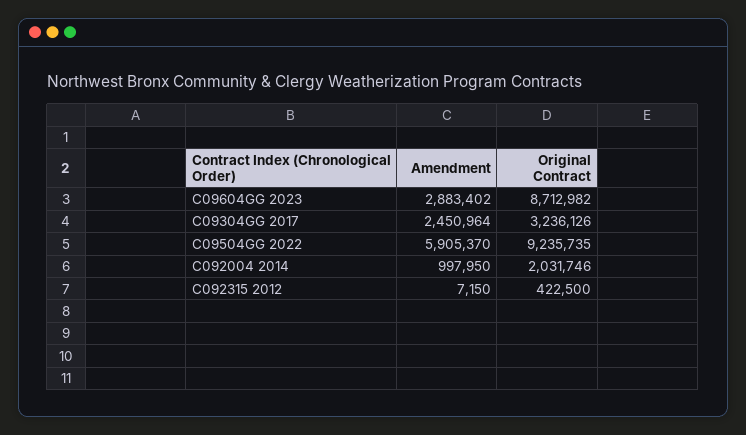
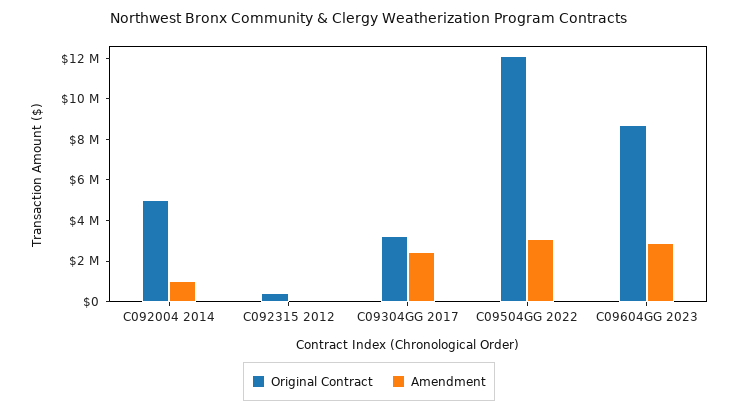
  {
    "Amendment": {
      "C09604GG 2023": 2883402,
      "C09304GG 2017": 2450964,
-     "C09504GG 2022": 5905370,
+     "C09504GG 2022": 3000000,
      "C092004 2014": 997950,
      "C092315 2012": 7150
    },
    "Original Contract": {
      "C09604GG 2023": 8712982,
      "C09304GG 2017": 3236126,
-     "C09504GG 2022": 9235735,
+     "C09504GG 2022": 12000000,
-     "C092004 2014": 2031746,
+     "C092004 2014": 5000000,
      "C092315 2012": 422500
    }
  }

